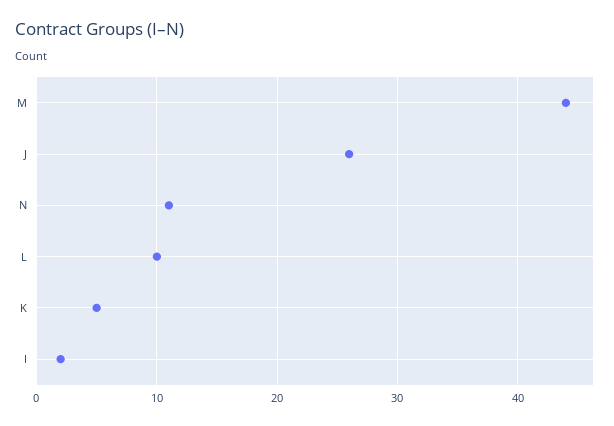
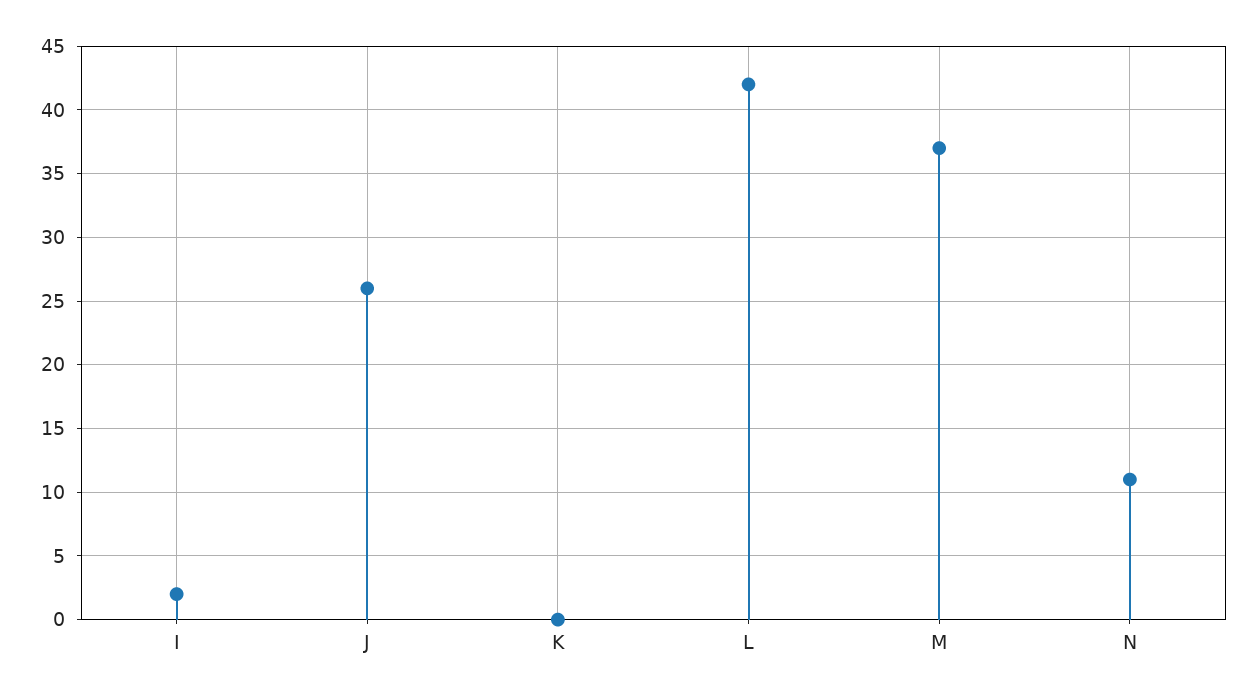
  {
-   "M": 44,
+   "M": 37,
    "J": 26,
    "N": 11,
-   "L": 10,
+   "L": 42,
-   "K": 5,
+   "K": 0,
    "I": 2
  }

